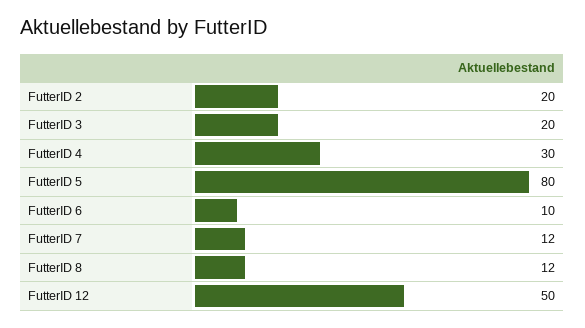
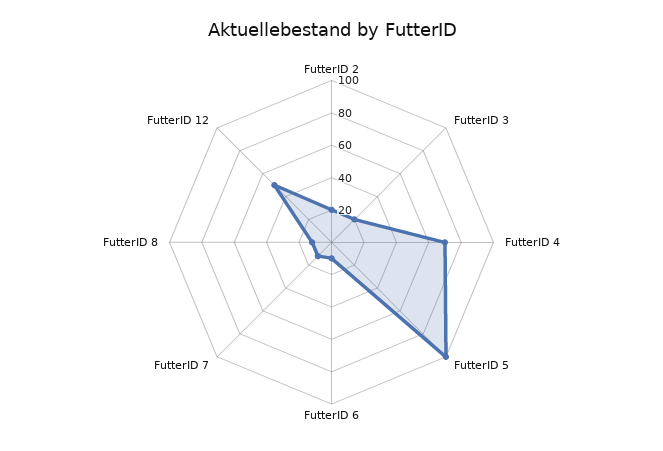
  {
    "FutterID 2": 20,
    "FutterID 3": 20,
-   "FutterID 4": 30,
+   "FutterID 4": 70,
-   "FutterID 5": 80,
+   "FutterID 5": 100,
    "FutterID 6": 10,
    "FutterID 7": 12,
    "FutterID 8": 12,
    "FutterID 12": 50
  }

